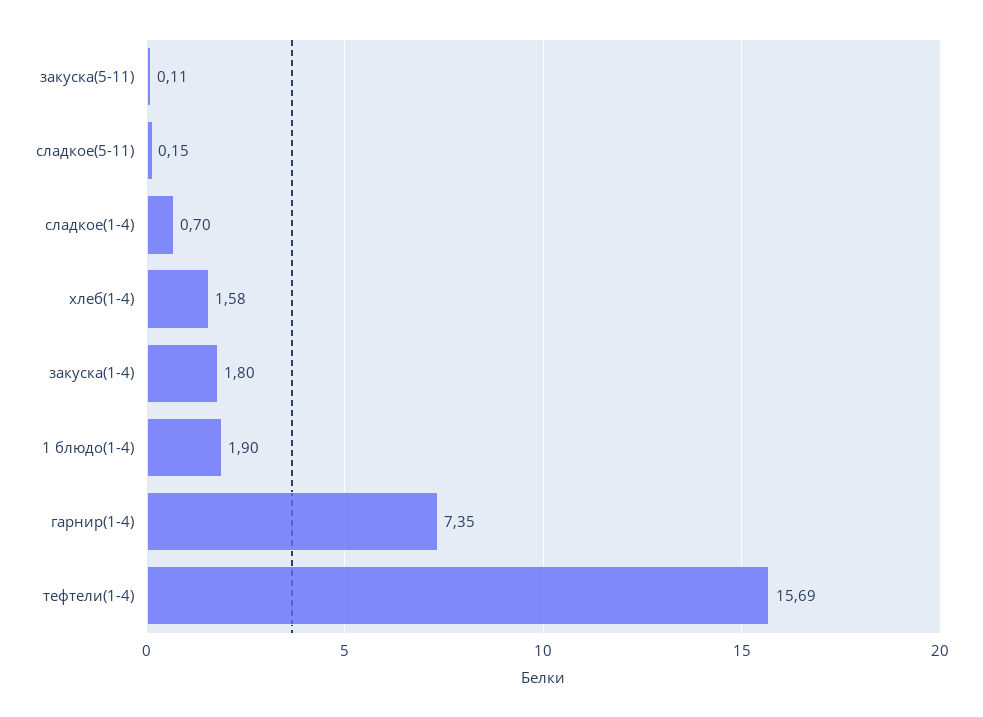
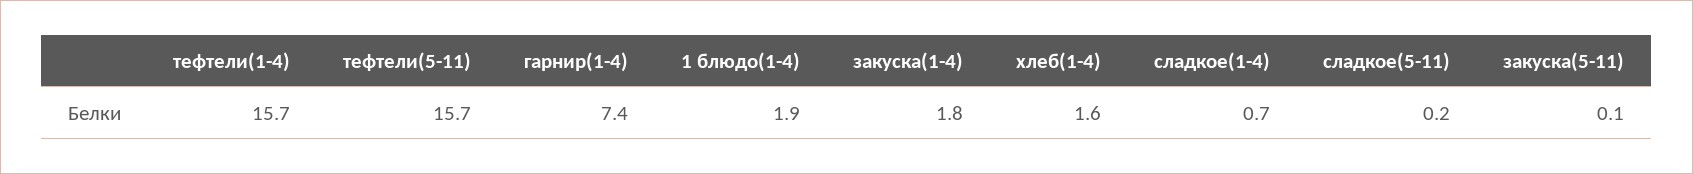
  {
    "закуска(5-11)": 0.11,
    "сладкое(5-11)": 0.15,
    "сладкое(1-4)": 0.7,
    "хлеб(1-4)": 1.58,
    "закуска(1-4)": 1.8,
    "1 блюдо(1-4)": 1.9,
    "гарнир(1-4)": 7.35,
-   "тефтели(1-4)": 15.69
+   "тефтели(1-4)": 15.69,
+   "тефтели(5-11)": 15.7
  }

